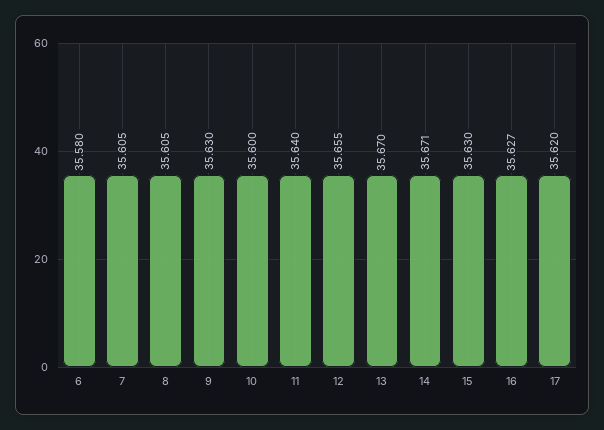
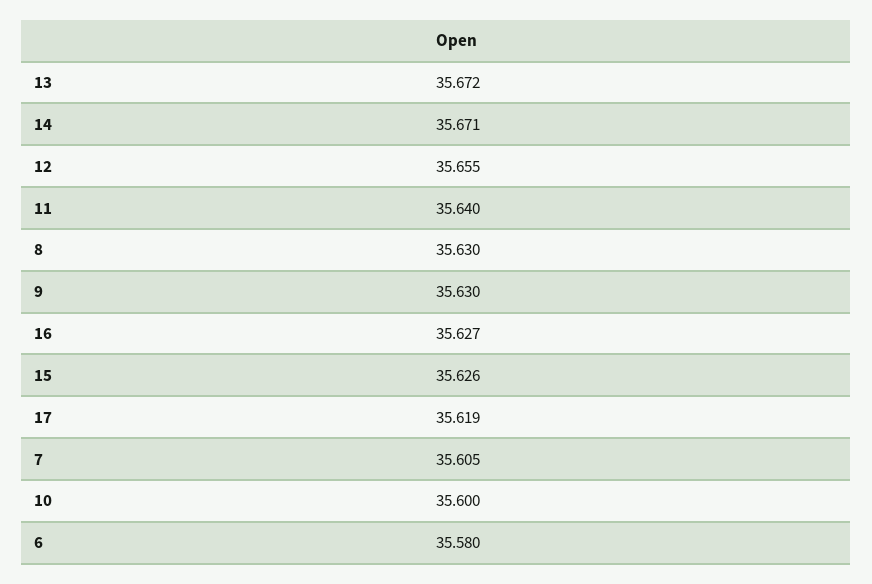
  {
    "6": 35.58,
    "7": 35.605,
-   "8": 35.605,
+   "8": 35.63,
    "9": 35.63,
    "10": 35.6,
    "11": 35.64,
    "12": 35.655,
-   "13": 35.67,
+   "13": 35.672,
    "14": 35.671,
-   "15": 35.63,
+   "15": 35.626,
    "16": 35.627,
-   "17": 35.62
+   "17": 35.619
  }

